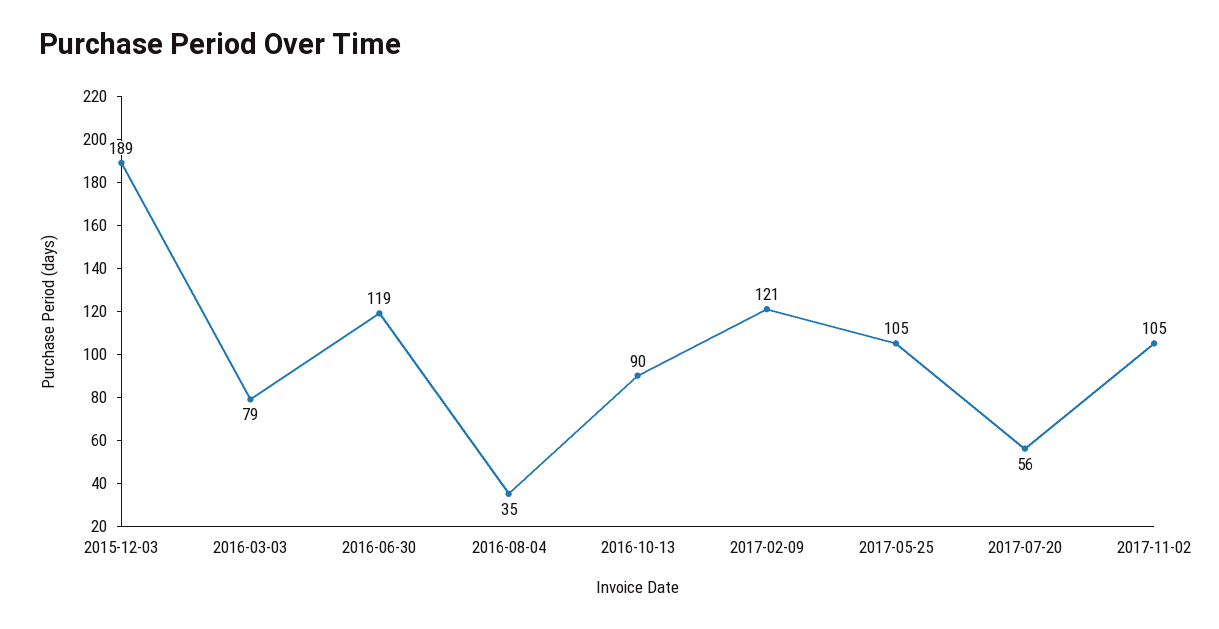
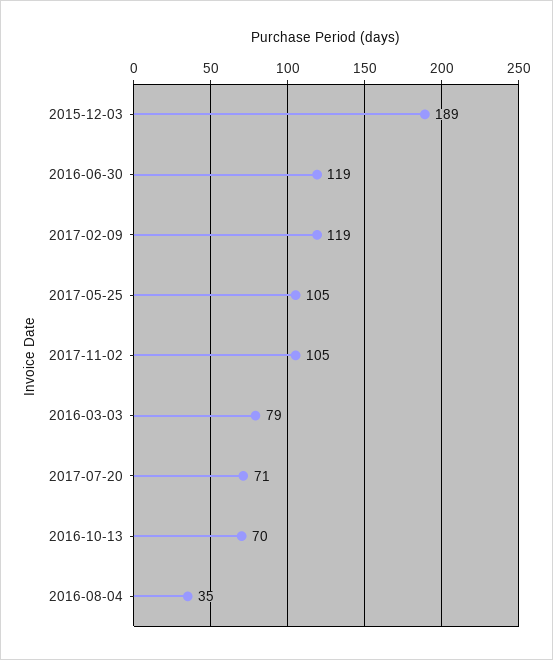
  {
    "2015-12-03": 189,
    "2016-03-03": 79,
    "2016-06-30": 119,
    "2016-08-04": 35,
-   "2016-10-13": 90,
+   "2016-10-13": 70,
-   "2017-02-09": 121,
+   "2017-02-09": 119,
    "2017-05-25": 105,
-   "2017-07-20": 56,
+   "2017-07-20": 71,
    "2017-11-02": 105
  }

